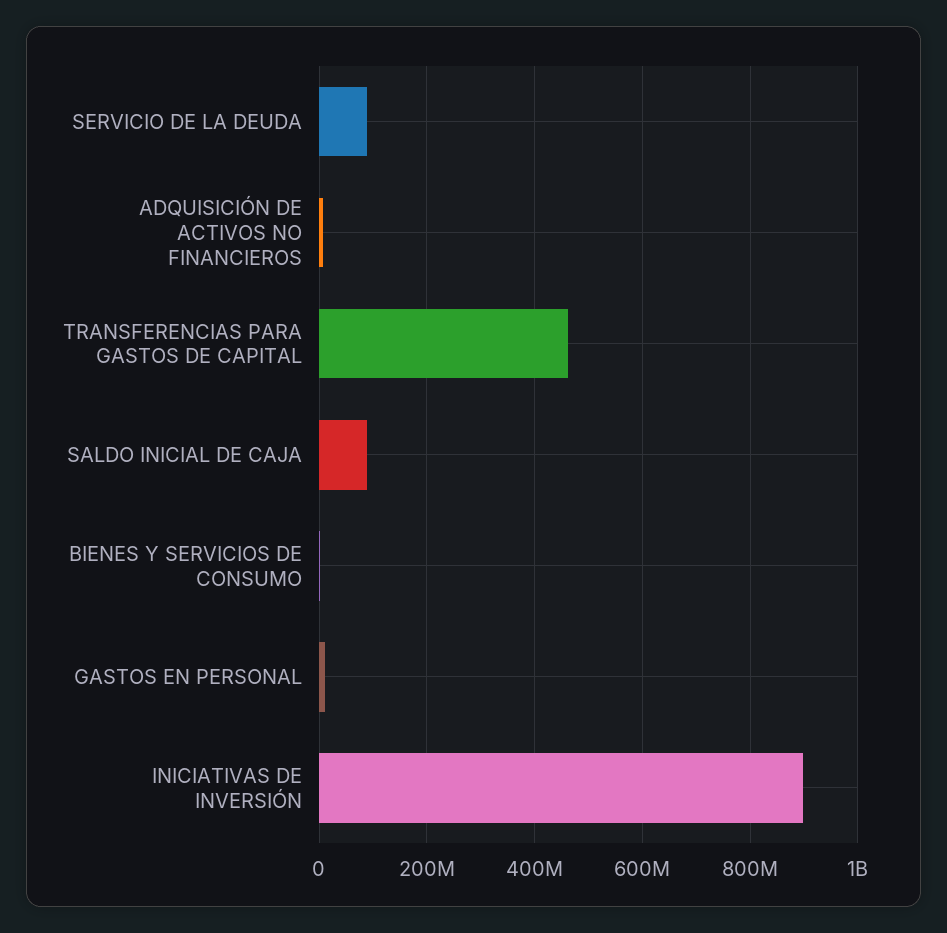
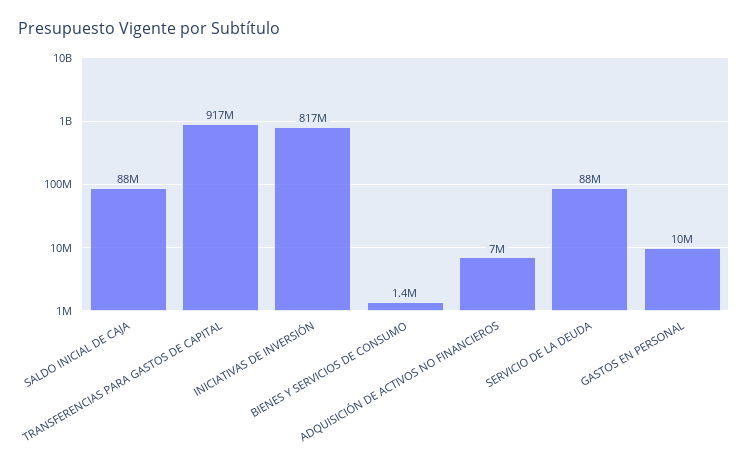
  {
    "SERVICIO DE LA DEUDA": 88000000,
    "ADQUISICIÓN DE ACTIVOS NO FINANCIEROS": 7000000,
-   "TRANSFERENCIAS PARA GASTOS DE CAPITAL": 460000000,
+   "TRANSFERENCIAS PARA GASTOS DE CAPITAL": 917000000,
    "SALDO INICIAL DE CAJA": 88000000,
    "BIENES Y SERVICIOS DE CONSUMO": 1400000,
    "GASTOS EN PERSONAL": 10000000,
-   "INICIATIVAS DE INVERSIÓN": 900000000
+   "INICIATIVAS DE INVERSIÓN": 817000000
  }

